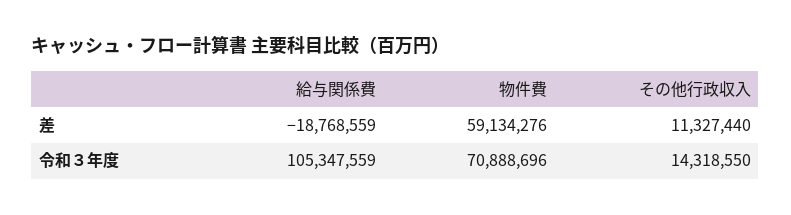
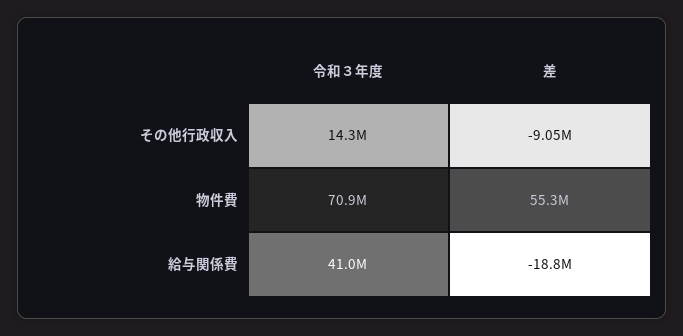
  {
    "給与関係費": {
      "差": -18768559,
-     "令和３年度": 105347559
+     "令和３年度": 41000000
    },
    "物件費": {
-     "差": 59134276,
+     "差": 55300000,
      "令和３年度": 70888696
    },
    "その他行政収入": {
-     "差": 11327440,
+     "差": -9050000,
      "令和３年度": 14318550
    }
  }

